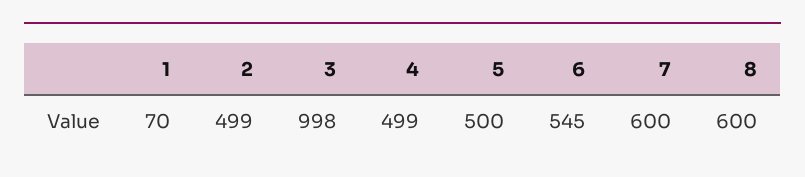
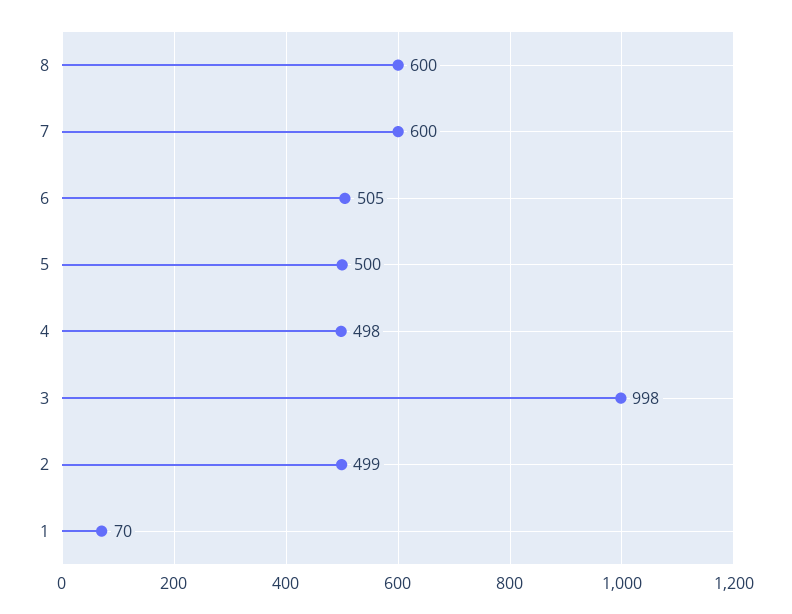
  {
    "1": 70,
    "2": 499,
    "3": 998,
-   "4": 499,
+   "4": 498,
    "5": 500,
-   "6": 545,
+   "6": 505,
    "7": 600,
    "8": 600
  }

